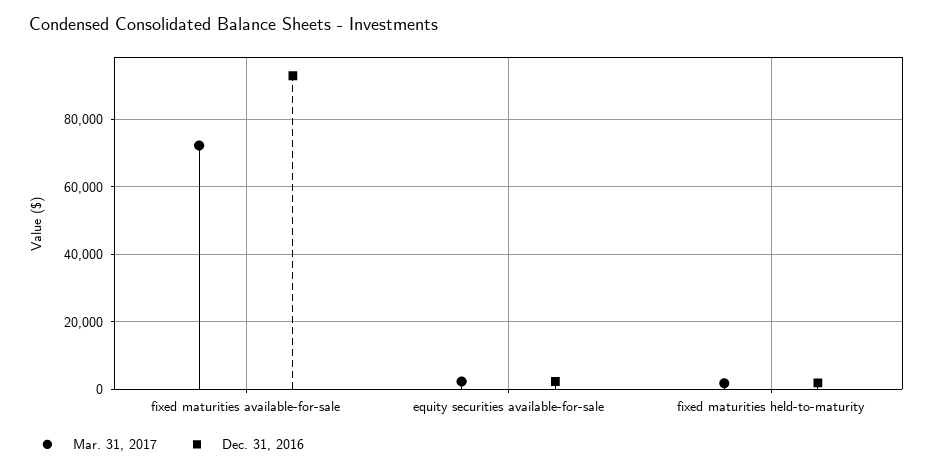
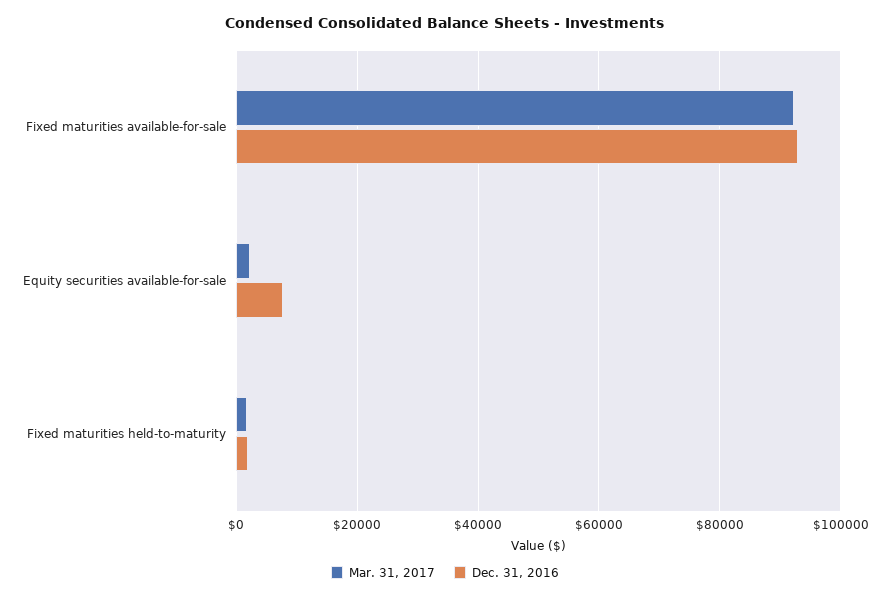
  {
    "Mar. 31, 2017": {
-     "fixed maturities available-for-sale": 72000,
+     "fixed maturities available-for-sale": 92000,
      "equity securities available-for-sale": 2000,
      "fixed maturities held-to-maturity": 2000
    },
    "Dec. 31, 2016": {
      "fixed maturities available-for-sale": 92000,
-     "equity securities available-for-sale": 2000,
+     "equity securities available-for-sale": 8000,
      "fixed maturities held-to-maturity": 2000
    }
  }

